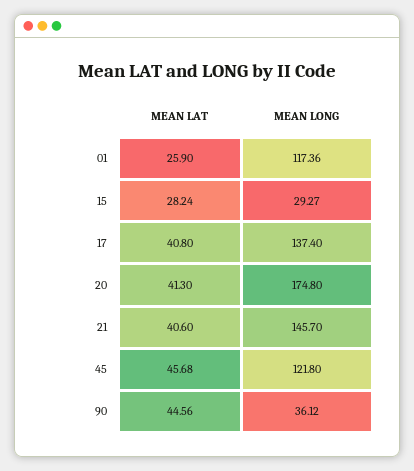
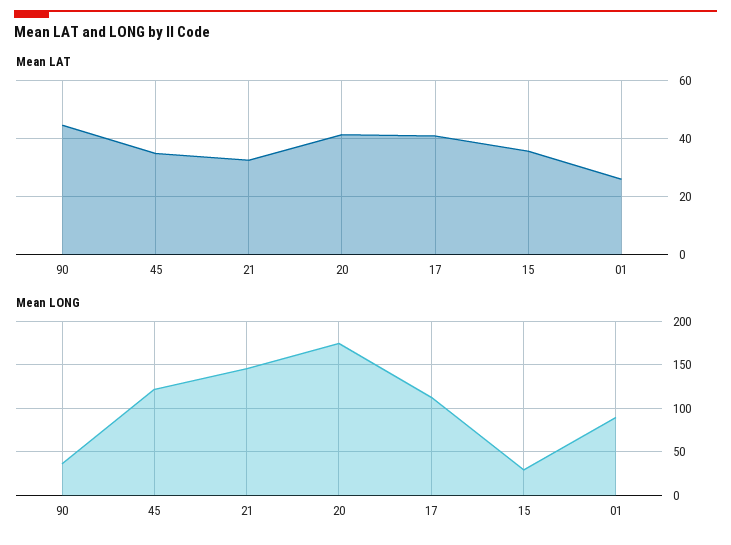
  {
    "MEAN LAT": {
      "01": 25.9,
-     "15": 28.24,
+     "15": 35,
      "17": 40.8,
      "20": 41.3,
-     "21": 40.6,
+     "21": 32.5,
-     "45": 45.68,
+     "45": 35,
      "90": 44.56
    },
    "MEAN LONG": {
-     "01": 117.36,
+     "01": 90,
      "15": 29.27,
-     "17": 137.4,
+     "17": 110,
      "20": 174.8,
      "21": 145.7,
      "45": 121.8,
      "90": 36.12
    }
  }

